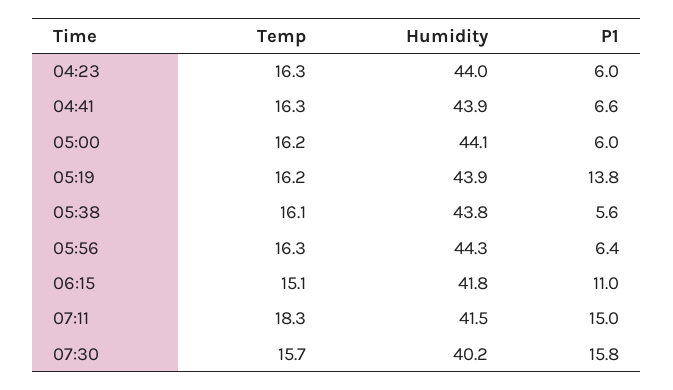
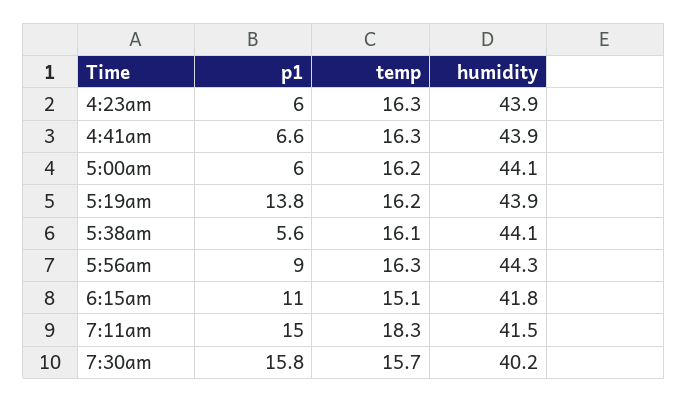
  {
    "Temp": {
      "04:23": 16.3,
      "04:41": 16.3,
      "05:00": 16.2,
      "05:19": 16.2,
      "05:38": 16.1,
      "05:56": 16.3,
      "06:15": 15.1,
      "07:11": 18.3,
      "07:30": 15.7
    },
    "Humidity": {
-     "04:23": 44,
+     "04:23": 43.9,
      "04:41": 43.9,
      "05:00": 44.1,
      "05:19": 43.9,
-     "05:38": 43.8,
+     "05:38": 44.1,
      "05:56": 44.3,
      "06:15": 41.8,
      "07:11": 41.5,
      "07:30": 40.2
    },
    "P1": {
      "04:23": 6,
      "04:41": 6.6,
      "05:00": 6,
      "05:19": 13.8,
      "05:38": 5.6,
-     "05:56": 6.4,
+     "05:56": 9,
      "06:15": 11,
      "07:11": 15,
      "07:30": 15.8
    }
  }

